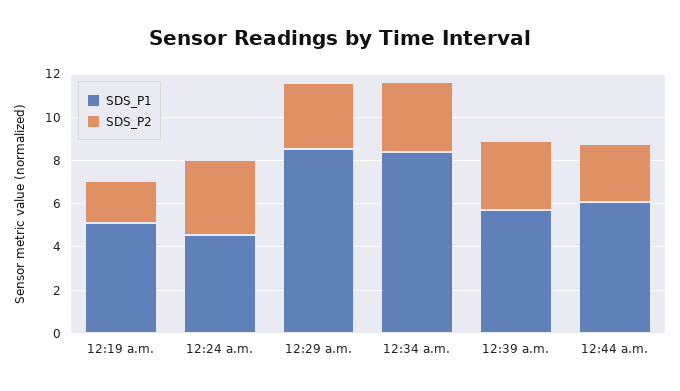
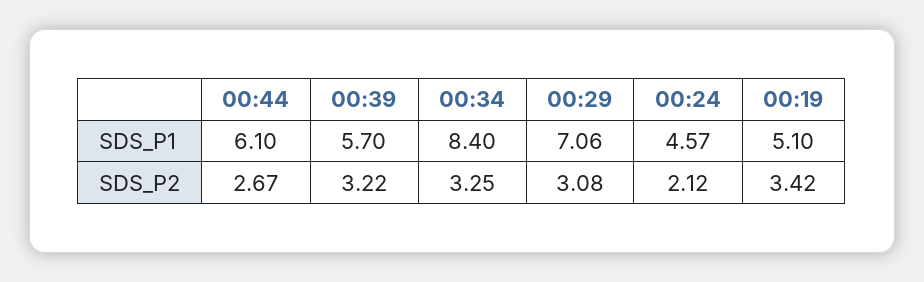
  {
    "SDS_P1": {
      "12:19 a.m.": 5.1,
      "12:24 a.m.": 4.57,
-     "12:29 a.m.": 8.5,
+     "12:29 a.m.": 7.06,
      "12:34 a.m.": 8.4,
      "12:39 a.m.": 5.7,
      "12:44 a.m.": 6.1
    },
    "SDS_P2": {
-     "12:19 a.m.": 2,
+     "12:19 a.m.": 3.42,
-     "12:24 a.m.": 3.5,
+     "12:24 a.m.": 2.12,
      "12:29 a.m.": 3.08,
      "12:34 a.m.": 3.25,
      "12:39 a.m.": 3.22,
      "12:44 a.m.": 2.67
    }
  }

